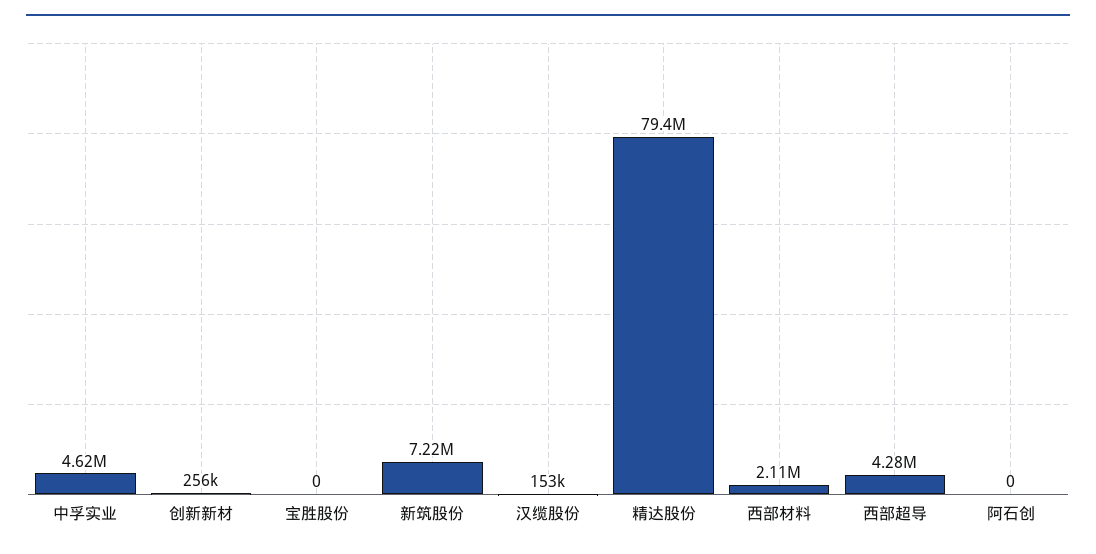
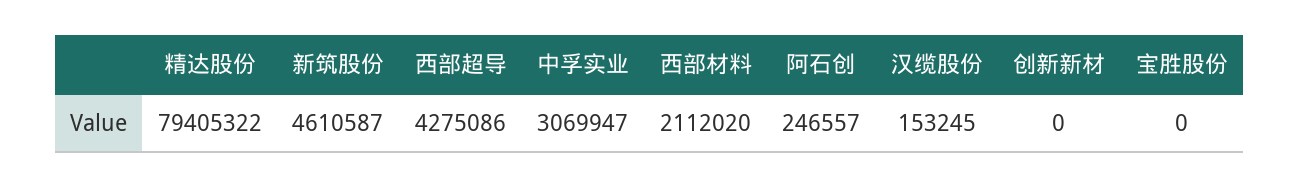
  {
-   "中孚实业": 4620000,
+   "中孚实业": 3069947,
-   "创新新材": 256000,
+   "创新新材": 0,
    "宝胜股份": 0,
-   "新筑股份": 7220000,
+   "新筑股份": 4610587,
    "汉缆股份": 153245,
    "精达股份": 79405322,
    "西部材料": 2112020,
    "西部超导": 4275086,
-   "阿石创": 0
+   "阿石创": 246557
  }

